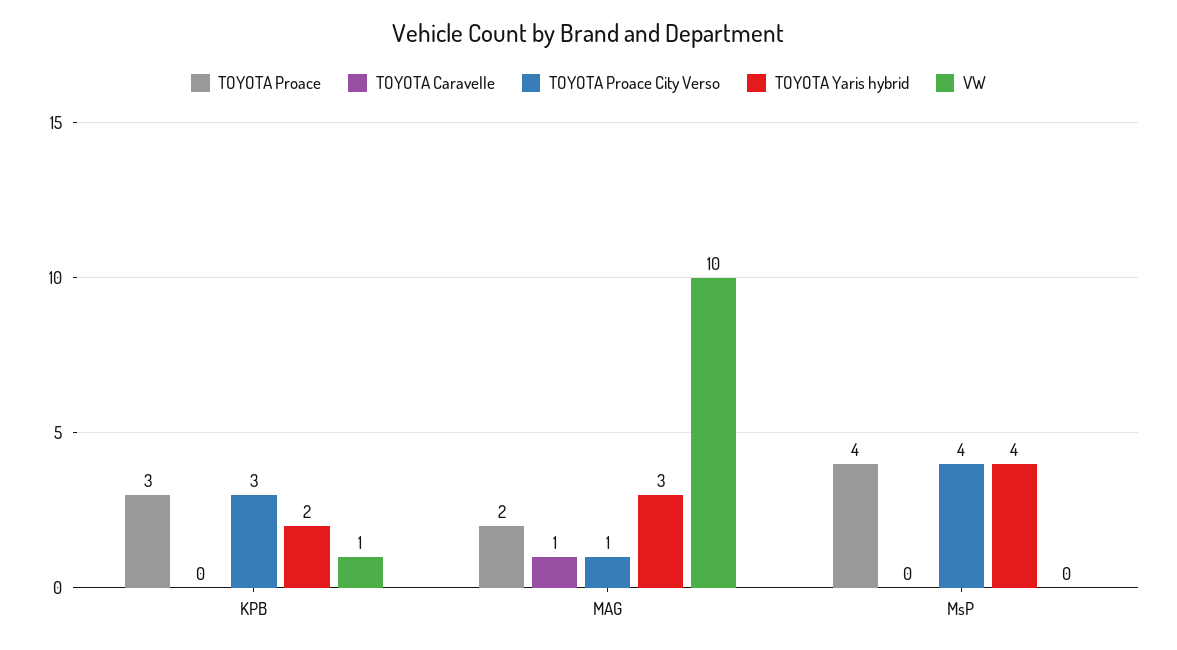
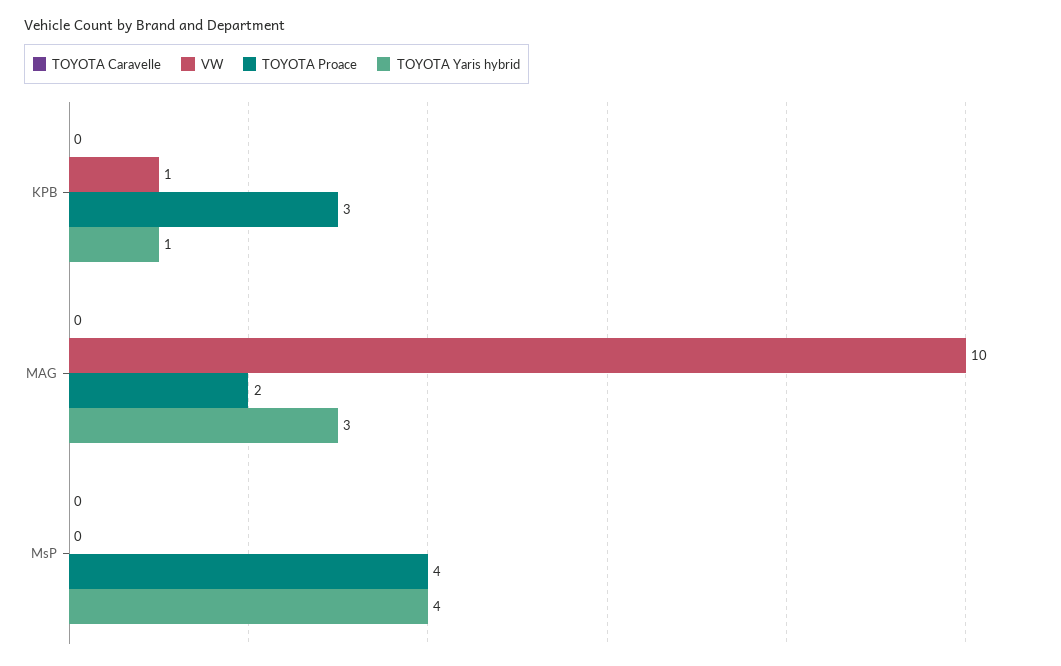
  {
    "TOYOTA Proace": {
      "KPB": 3,
      "MAG": 2,
      "MsP": 4
    },
    "TOYOTA Caravelle": {
      "KPB": 0,
-     "MAG": 1,
+     "MAG": 0,
      "MsP": 0
    },
-   "TOYOTA Proace City Verso": {
-     "KPB": 3,
-     "MAG": 1,
-     "MsP": 4
-   },
    "TOYOTA Yaris hybrid": {
-     "KPB": 2,
+     "KPB": 1,
      "MAG": 3,
      "MsP": 4
    },
    "VW": {
      "KPB": 1,
      "MAG": 10,
      "MsP": 0
    }
  }

